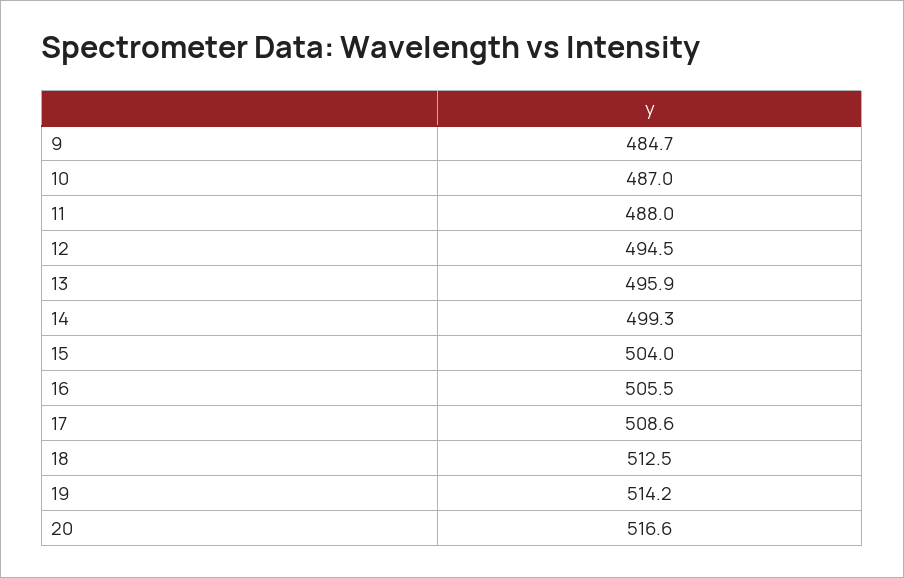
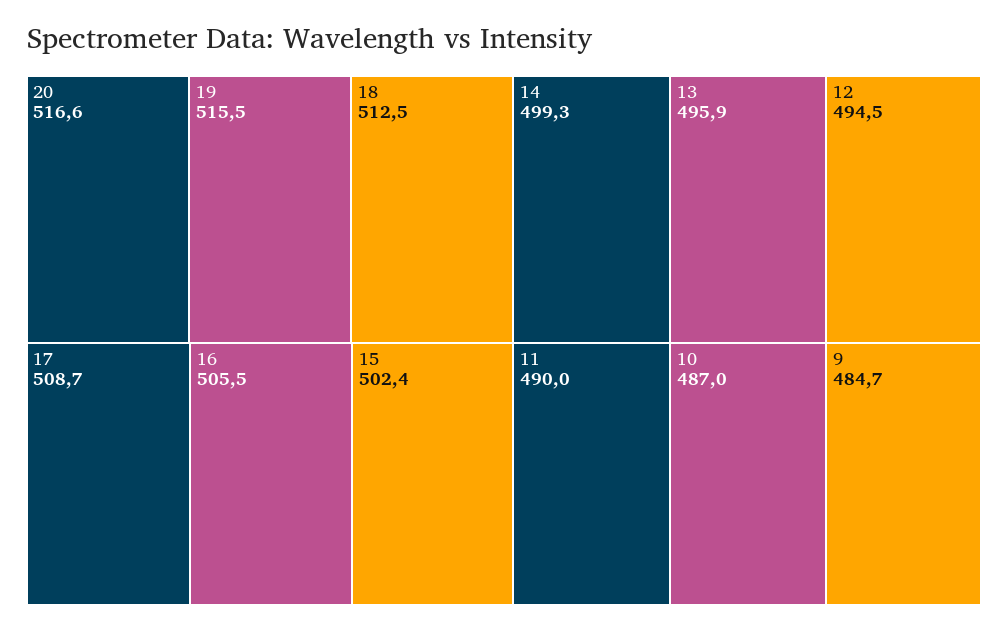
  {
    "9": 484.7,
    "10": 487,
-   "11": 488,
+   "11": 490,
    "12": 494.5,
    "13": 495.9,
    "14": 499.3,
-   "15": 504,
+   "15": 502.4,
    "16": 505.5,
-   "17": 508.6,
+   "17": 508.7,
    "18": 512.5,
-   "19": 514.2,
+   "19": 515.5,
    "20": 516.6
  }

